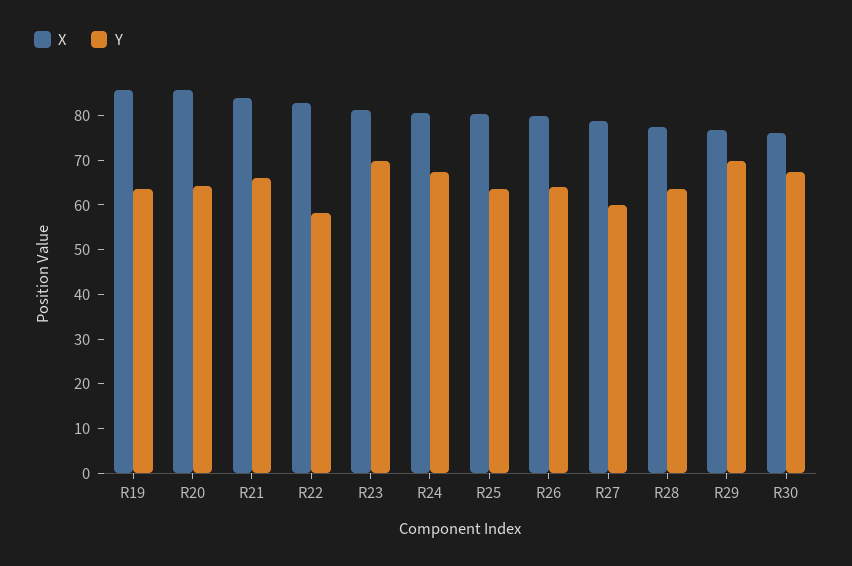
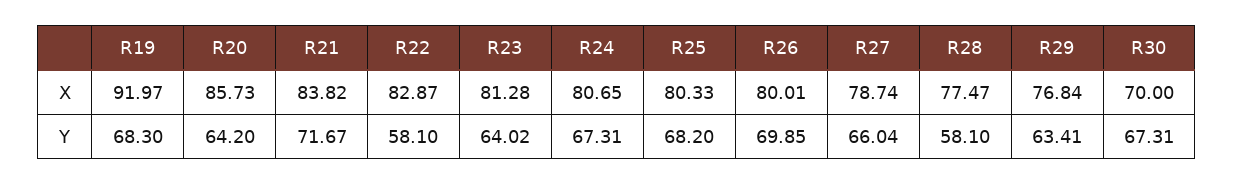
  {
    "X": {
-     "R19": 86,
+     "R19": 91.97,
      "R20": 85.73,
      "R21": 83.82,
      "R22": 82.87,
      "R23": 81.28,
      "R24": 80.65,
      "R25": 80.33,
      "R26": 80.01,
      "R27": 78.74,
      "R28": 77.47,
      "R29": 76.84,
-     "R30": 76
+     "R30": 70
    },
    "Y": {
-     "R19": 64,
+     "R19": 68.3,
      "R20": 64.2,
-     "R21": 66,
+     "R21": 71.67,
      "R22": 58.1,
-     "R23": 70,
+     "R23": 64.02,
      "R24": 67.31,
-     "R25": 64,
+     "R25": 68.2,
-     "R26": 64,
+     "R26": 69.85,
-     "R27": 60,
+     "R27": 66.04,
-     "R28": 64,
+     "R28": 58.1,
-     "R29": 70,
+     "R29": 63.41,
      "R30": 67.31
    }
  }

